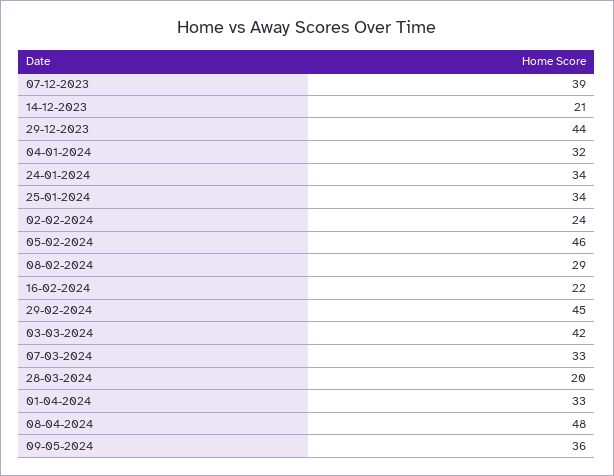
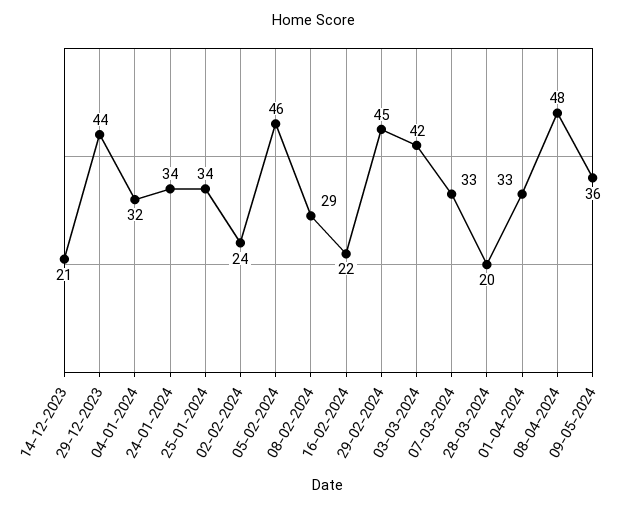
  {
-   "07-12-2023": 39,
    "14-12-2023": 21,
    "29-12-2023": 44,
    "04-01-2024": 32,
    "24-01-2024": 34,
    "25-01-2024": 34,
    "02-02-2024": 24,
    "05-02-2024": 46,
    "08-02-2024": 29,
    "16-02-2024": 22,
    "29-02-2024": 45,
    "03-03-2024": 42,
    "07-03-2024": 33,
    "28-03-2024": 20,
    "01-04-2024": 33,
    "08-04-2024": 48,
    "09-05-2024": 36
  }

